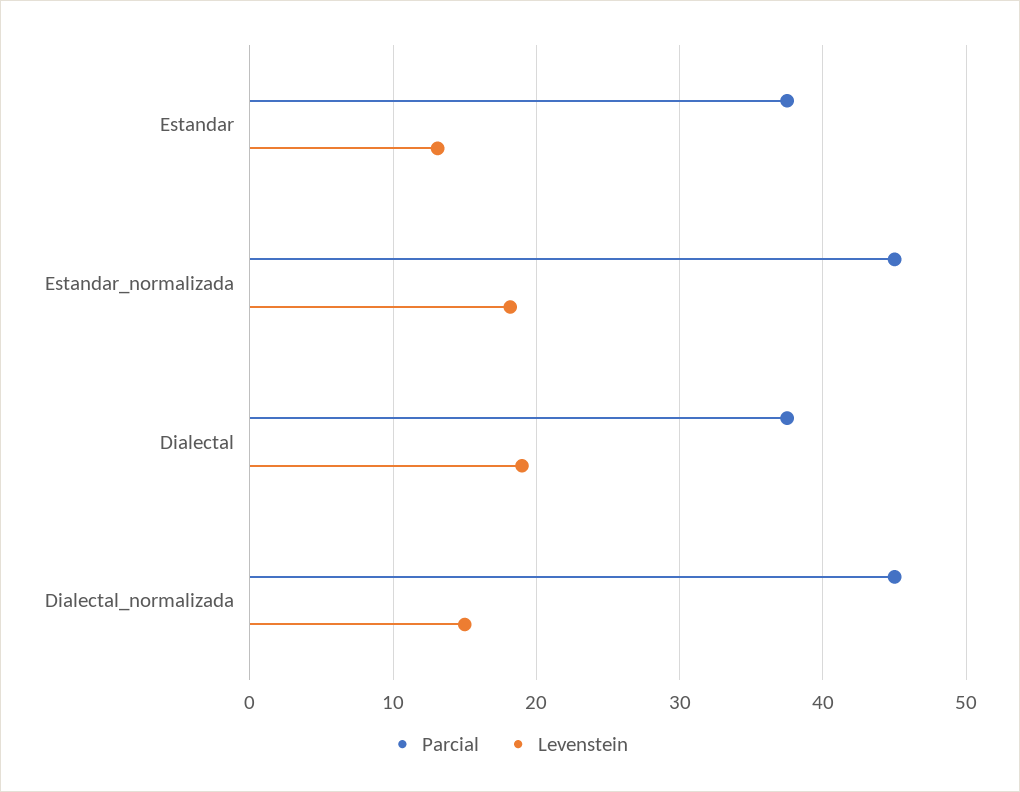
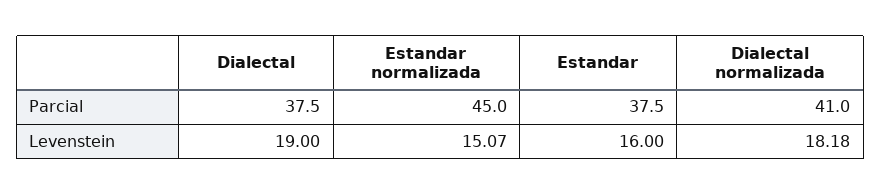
  {
    "Parcial": {
      "Estandar": 37.5,
      "Estandar_normalizada": 45,
      "Dialectal": 37.5,
-     "Dialectal_normalizada": 45
+     "Dialectal_normalizada": 41
    },
    "Levenstein": {
-     "Estandar": 13,
+     "Estandar": 16,
-     "Estandar_normalizada": 18,
+     "Estandar_normalizada": 15.07,
      "Dialectal": 19,
-     "Dialectal_normalizada": 15
+     "Dialectal_normalizada": 18.18
    }
  }

